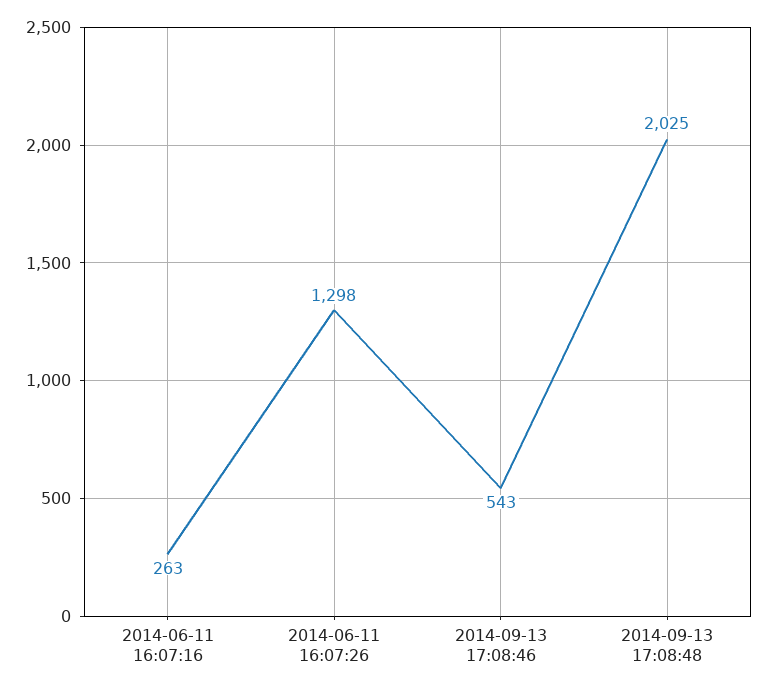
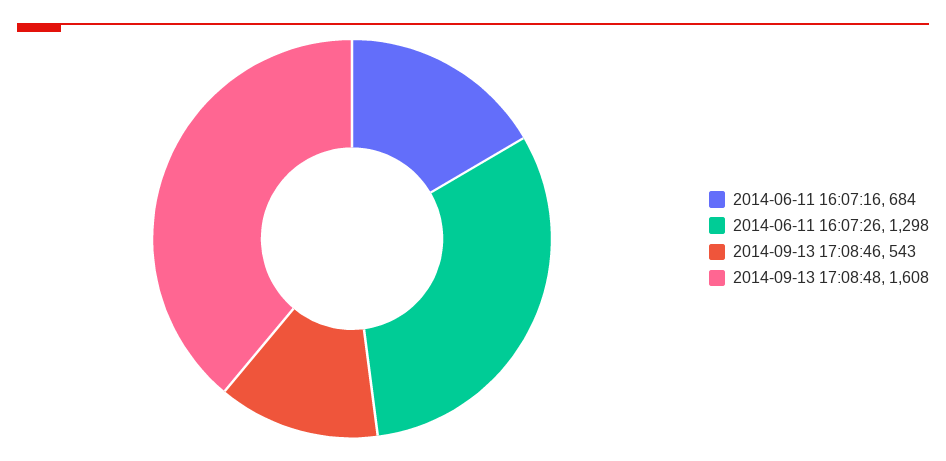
  {
-   "2014-06-11 16:07:16": 263,
+   "2014-06-11 16:07:16": 684,
    "2014-06-11 16:07:26": 1298,
    "2014-09-13 17:08:46": 543,
-   "2014-09-13 17:08:48": 2025
+   "2014-09-13 17:08:48": 1608
  }

